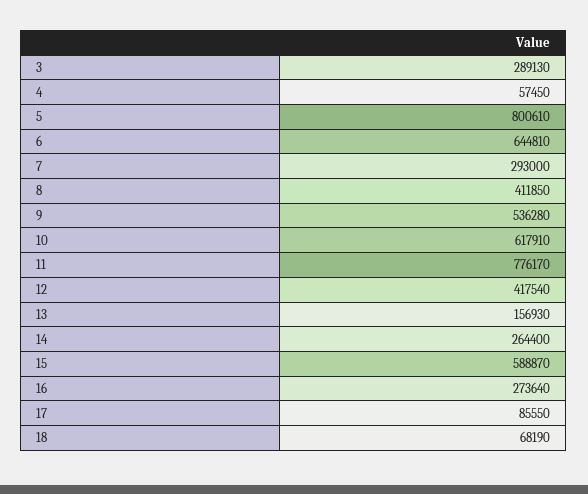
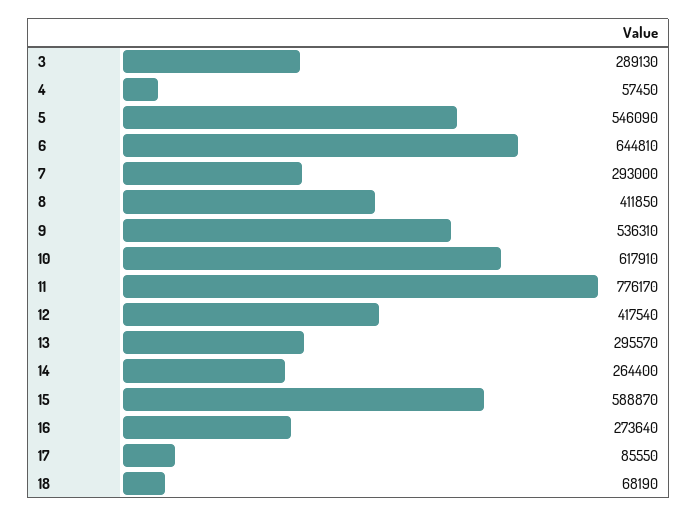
  {
    "3": 289130,
    "4": 57450,
-   "5": 800610,
+   "5": 546090,
    "6": 644810,
    "7": 293000,
    "8": 411850,
-   "9": 536280,
+   "9": 536310,
    "10": 617910,
    "11": 776170,
    "12": 417540,
-   "13": 156930,
+   "13": 295570,
    "14": 264400,
    "15": 588870,
    "16": 273640,
    "17": 85550,
    "18": 68190
  }

